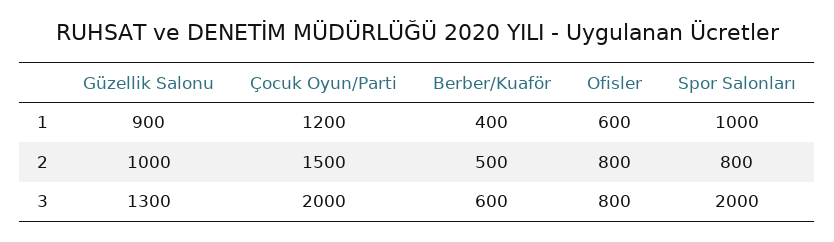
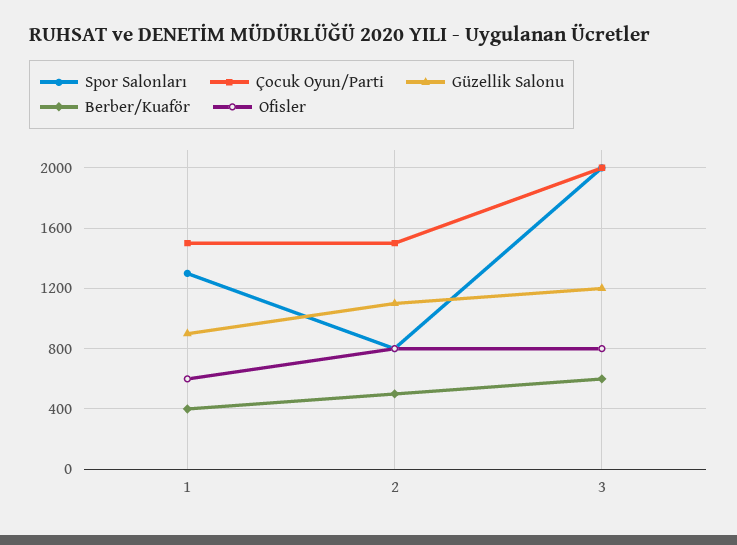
  {
    "Güzellik Salonu": {
      "1": 900,
-     "2": 1000,
+     "2": 1100,
-     "3": 1300
+     "3": 1200
    },
    "Çocuk Oyun/Parti": {
-     "1": 1200,
+     "1": 1500,
      "2": 1500,
      "3": 2000
    },
    "Berber/Kuaför": {
      "1": 400,
      "2": 500,
      "3": 600
    },
    "Ofisler": {
      "1": 600,
      "2": 800,
      "3": 800
    },
    "Spor Salonları": {
-     "1": 1000,
+     "1": 1300,
      "2": 800,
      "3": 2000
    }
  }

